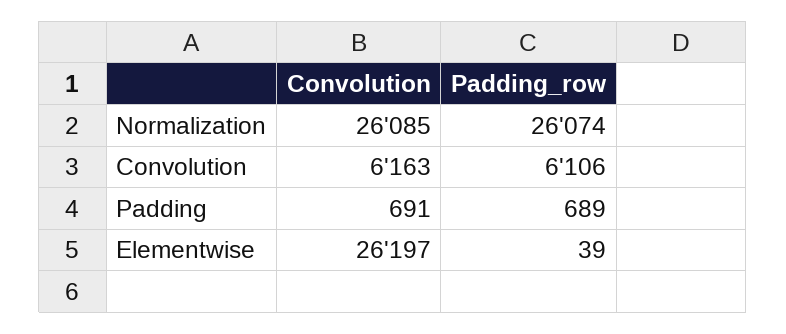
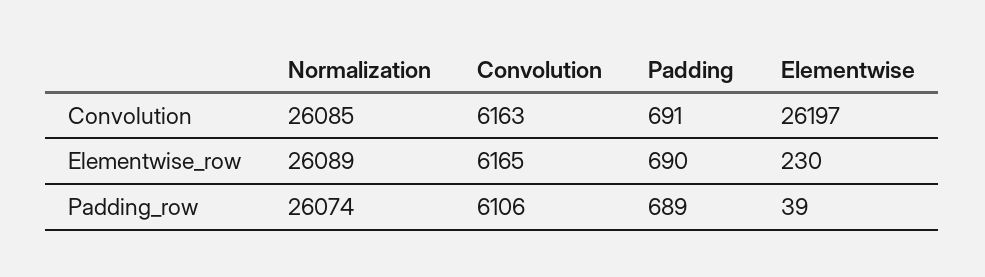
  {
    "Convolution": {
      "Normalization": 26085,
      "Convolution": 6163,
      "Padding": 691,
      "Elementwise": 26197
    },
    "Padding_row": {
      "Normalization": 26074,
      "Convolution": 6106,
      "Padding": 689,
      "Elementwise": 39
-   }
+   },
+   "Elementwise_row": {
+     "Normalization": 26089,
+     "Convolution": 6165,
+     "Padding": 690,
+     "Elementwise": 230
+   }
  }

